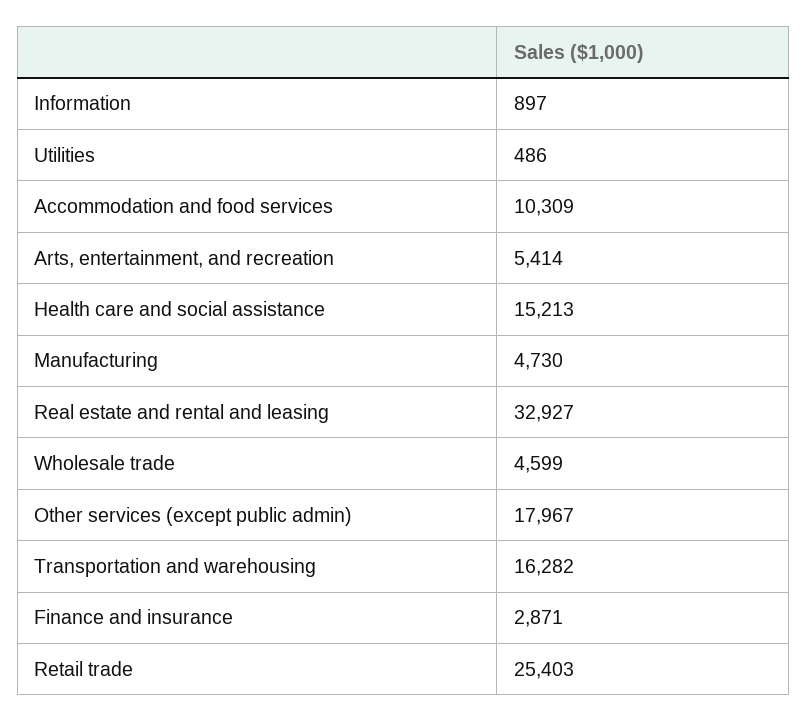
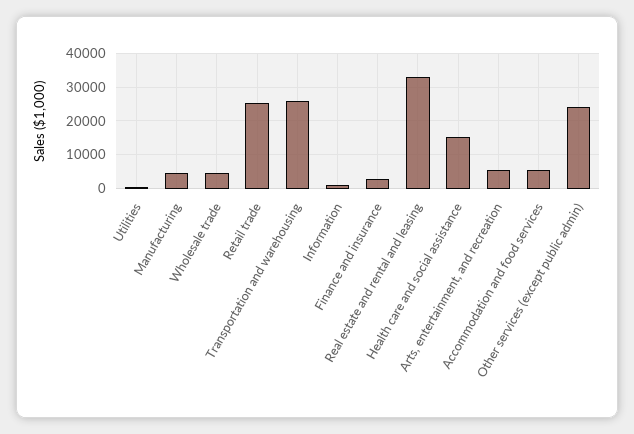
  {
    "Information": 897,
    "Utilities": 486,
-   "Accommodation and food services": 10309,
+   "Accommodation and food services": 6000,
    "Arts, entertainment, and recreation": 5414,
    "Health care and social assistance": 15213,
    "Manufacturing": 4730,
    "Real estate and rental and leasing": 32927,
    "Wholesale trade": 4599,
-   "Other services (except public admin)": 17967,
+   "Other services (except public admin)": 24000,
-   "Transportation and warehousing": 16282,
+   "Transportation and warehousing": 26000,
    "Finance and insurance": 2871,
    "Retail trade": 25403
  }

